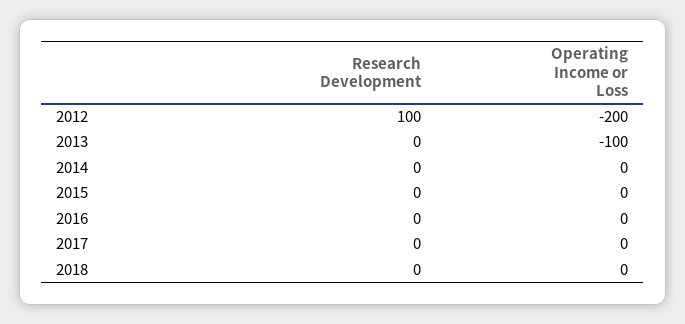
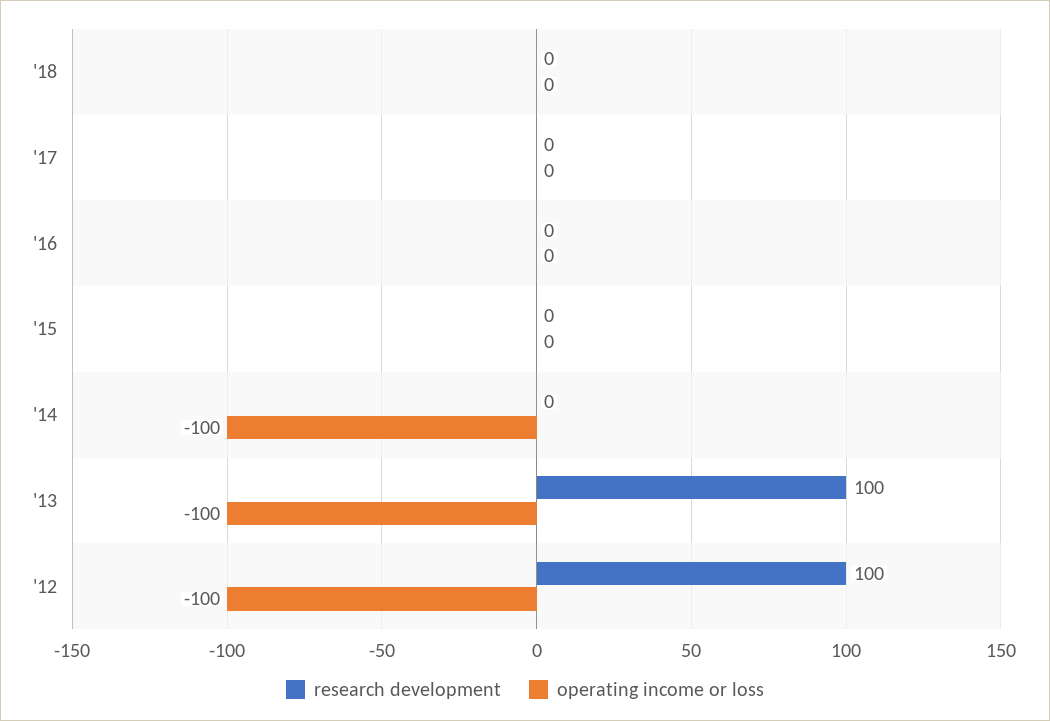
  {
    "Research Development": {
      "2012": 100,
-     "2013": 0,
+     "2013": 100,
      "2014": 0,
      "2015": 0,
      "2016": 0,
      "2017": 0,
      "2018": 0
    },
    "Operating Income or Loss": {
-     "2012": -200,
+     "2012": -100,
      "2013": -100,
-     "2014": 0,
+     "2014": -100,
      "2015": 0,
      "2016": 0,
      "2017": 0,
      "2018": 0
    }
  }

